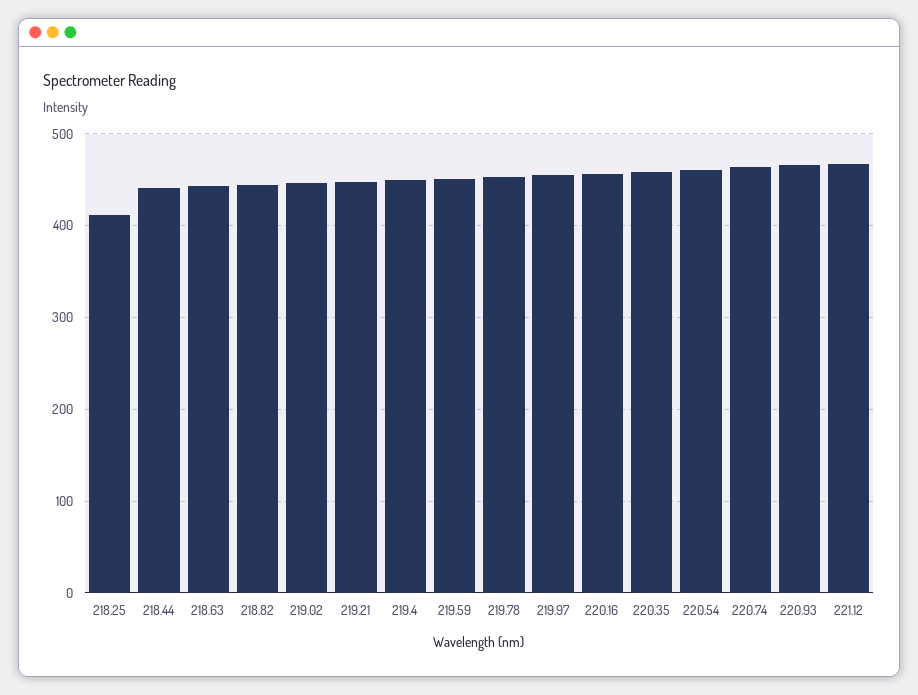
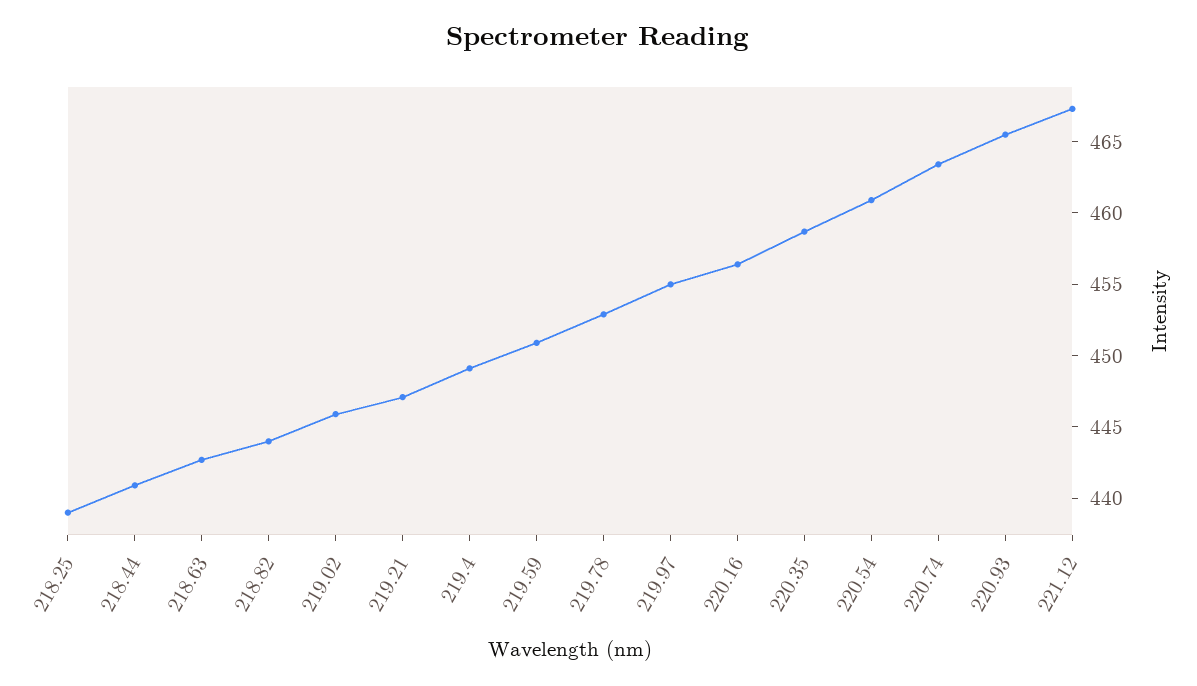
  {
-   "218.25": 410,
+   "218.25": 439,
    "218.44": 441,
    "218.63": 443,
    "218.82": 444,
    "219.02": 446,
    "219.21": 447,
    "219.4": 449,
    "219.59": 451,
    "219.78": 453,
    "219.97": 455,
    "220.16": 456,
    "220.35": 459,
    "220.54": 461,
    "220.74": 463,
    "220.93": 466,
    "221.12": 467
  }

